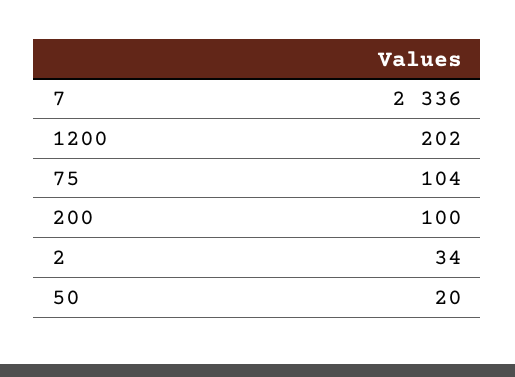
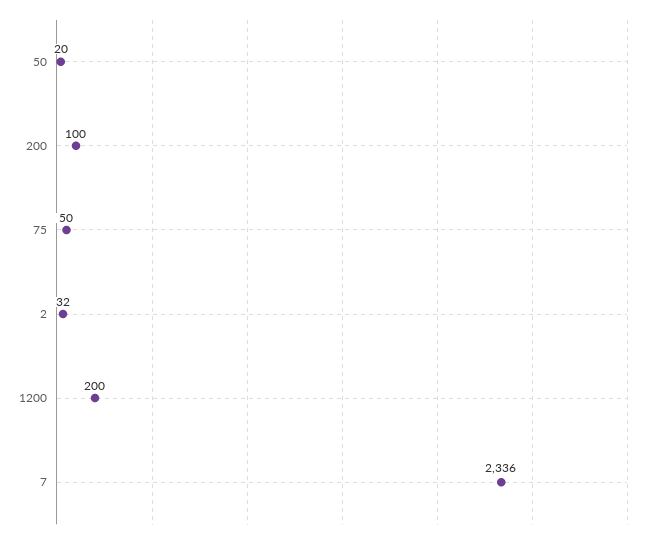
  {
    "7": 2336,
-   "1200": 202,
+   "1200": 200,
-   "75": 104,
+   "75": 50,
    "200": 100,
-   "2": 34,
+   "2": 32,
    "50": 20
  }

